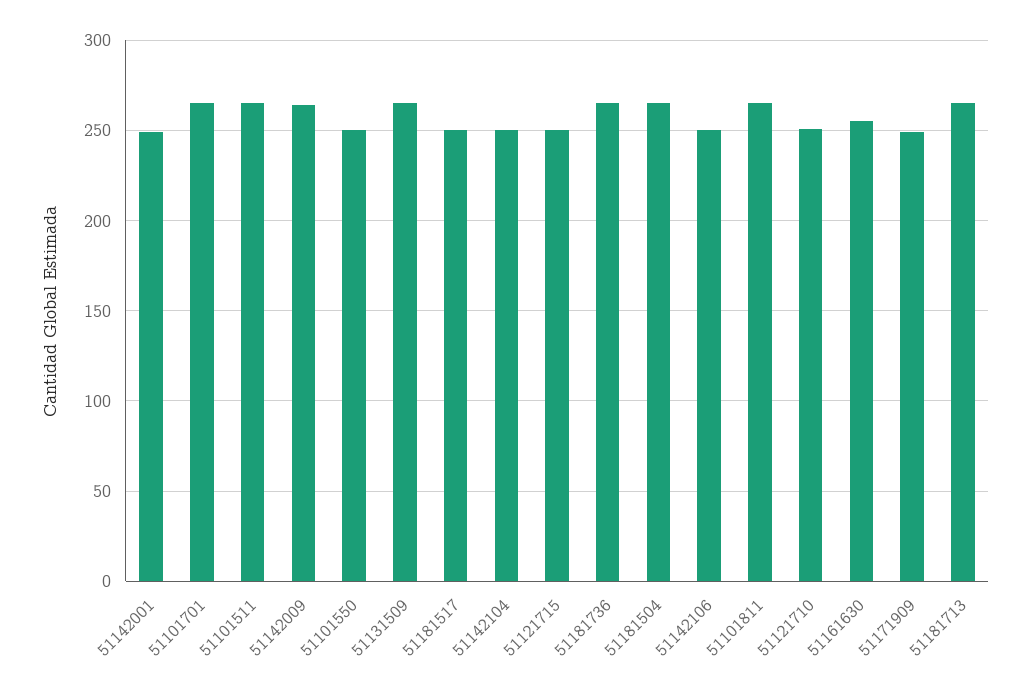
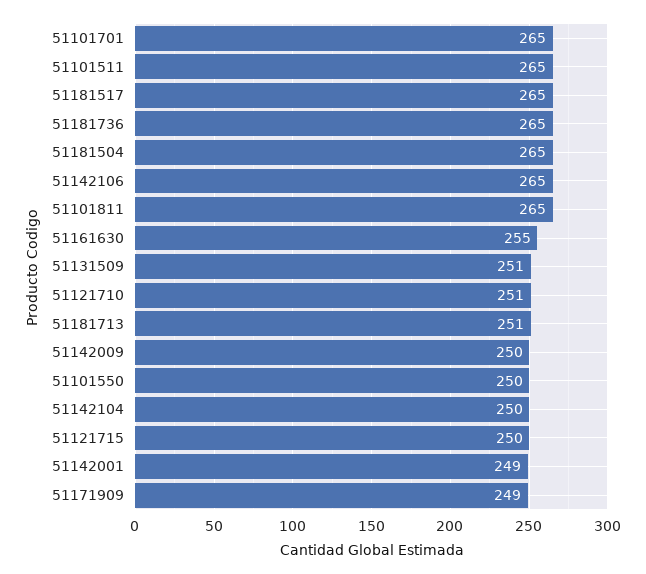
  {
    "51142001": 249,
    "51101701": 265,
    "51101511": 265,
-   "51142009": 265,
+   "51142009": 250,
    "51101550": 250,
-   "51131509": 265,
+   "51131509": 251,
-   "51181517": 250,
+   "51181517": 265,
    "51142104": 250,
    "51121715": 250,
    "51181736": 265,
    "51181504": 265,
-   "51142106": 250,
+   "51142106": 265,
    "51101811": 265,
    "51121710": 251,
    "51161630": 255,
    "51171909": 249,
-   "51181713": 265
+   "51181713": 251
  }

